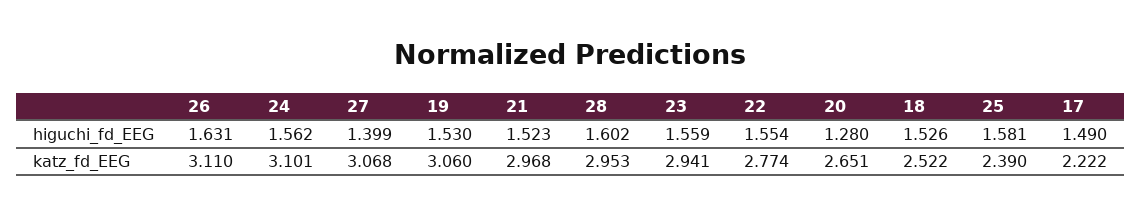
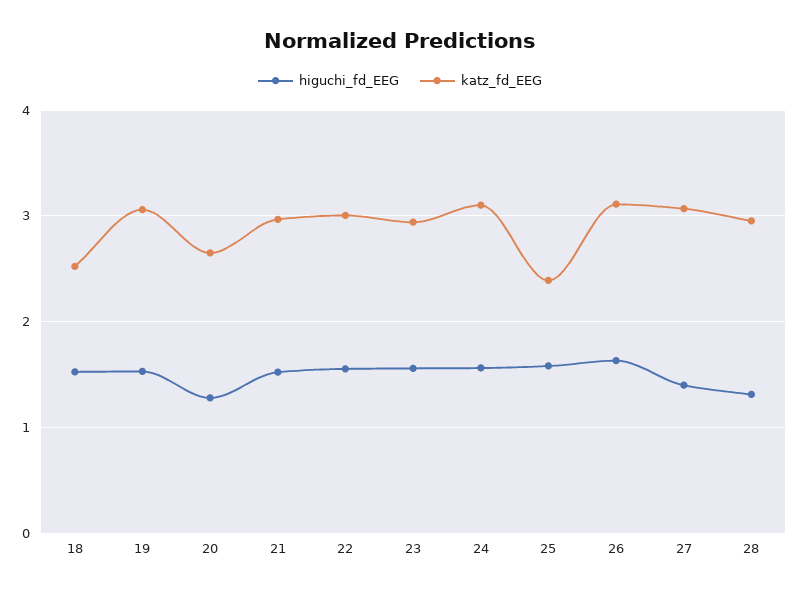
  {
    "higuchi_fd_EEG": {
      "26": 1.631,
      "24": 1.562,
      "27": 1.399,
      "19": 1.53,
      "21": 1.523,
-     "28": 1.602,
+     "28": 1.3,
      "23": 1.559,
      "22": 1.554,
      "20": 1.28,
      "18": 1.526,
-     "25": 1.581,
+     "25": 1.581
-     "17": 1.49
    },
    "katz_fd_EEG": {
      "26": 3.11,
      "24": 3.101,
      "27": 3.068,
      "19": 3.06,
      "21": 2.968,
      "28": 2.953,
      "23": 2.941,
-     "22": 2.774,
+     "22": 3,
      "20": 2.651,
      "18": 2.522,
-     "25": 2.39,
+     "25": 2.39
-     "17": 2.222
    }
  }

